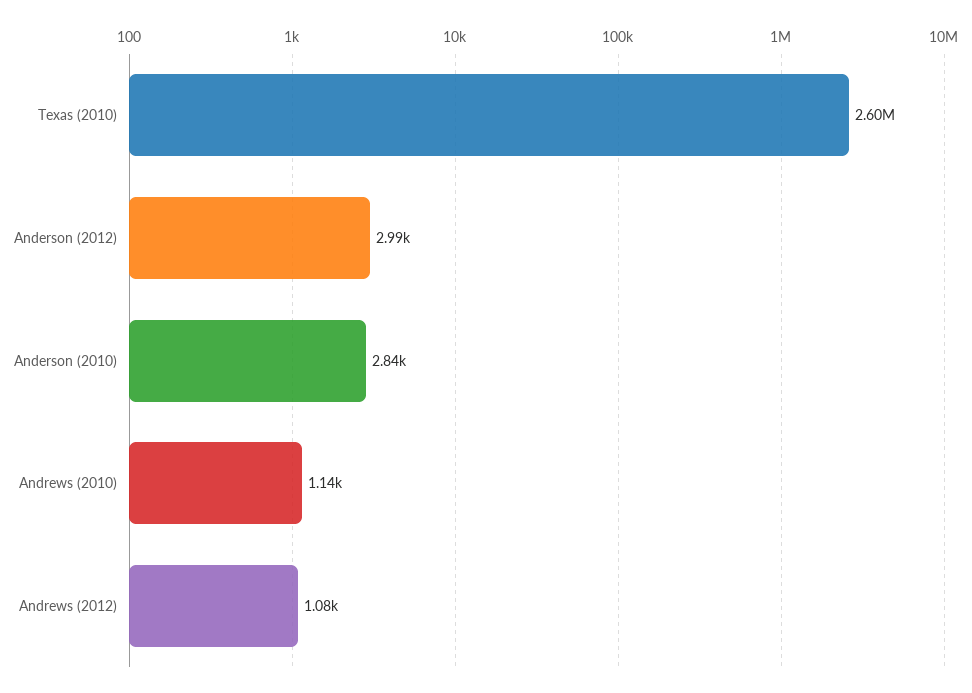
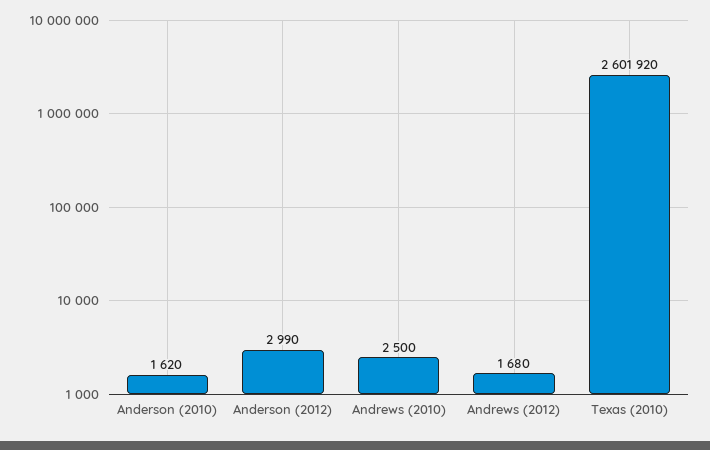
  {
    "Texas (2010)": 2601920,
    "Anderson (2012)": 2990,
-   "Anderson (2010)": 2840,
+   "Anderson (2010)": 1620,
-   "Andrews (2010)": 1140,
+   "Andrews (2010)": 2500,
-   "Andrews (2012)": 1080
+   "Andrews (2012)": 1680
  }

